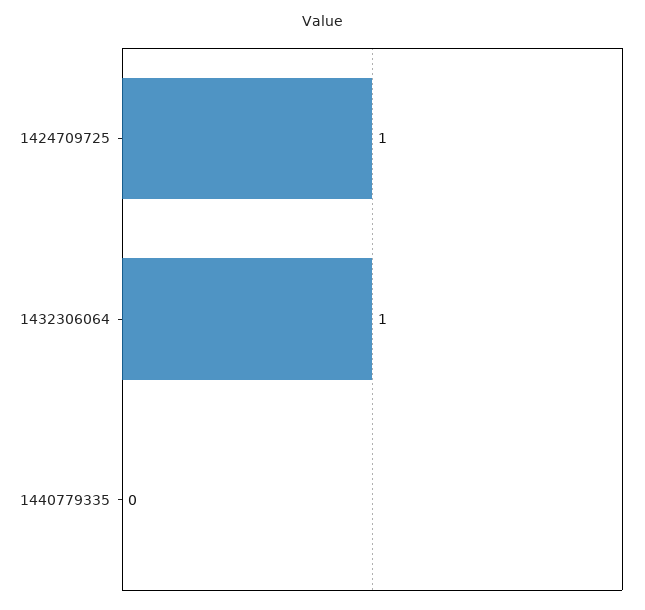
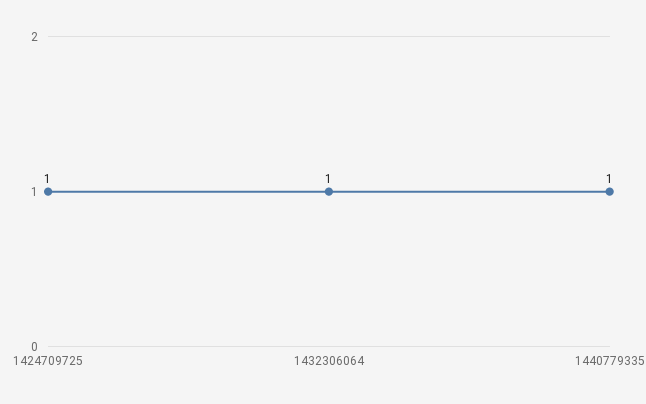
  {
    "1424709725": 1,
    "1432306064": 1,
-   "1440779335": 0
+   "1440779335": 1
  }

